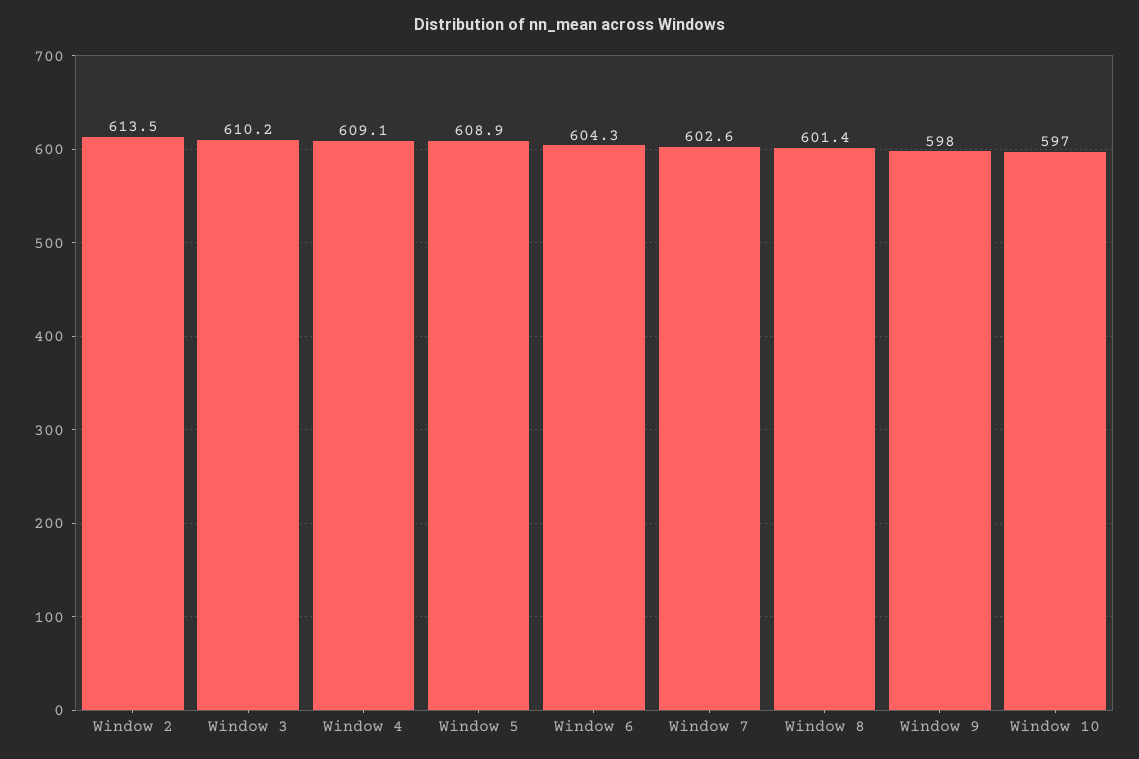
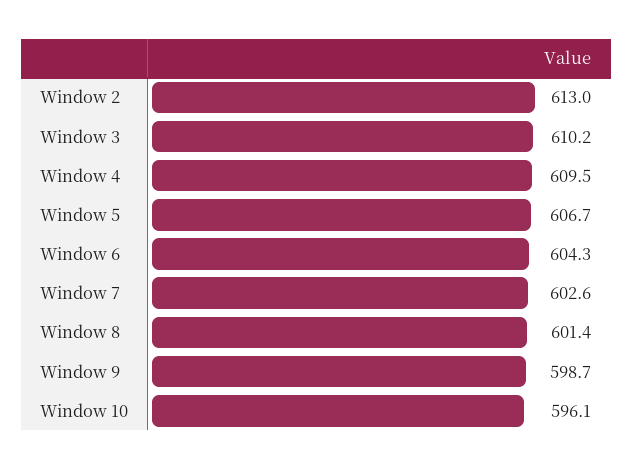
  {
-   "Window 2": 613.5,
+   "Window 2": 613,
    "Window 3": 610.2,
-   "Window 4": 609.1,
+   "Window 4": 609.5,
-   "Window 5": 608.9,
+   "Window 5": 606.7,
    "Window 6": 604.3,
    "Window 7": 602.6,
    "Window 8": 601.4,
-   "Window 9": 598,
+   "Window 9": 598.7,
-   "Window 10": 597
+   "Window 10": 596.1
  }

